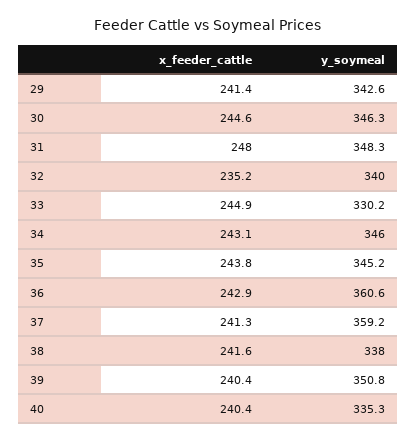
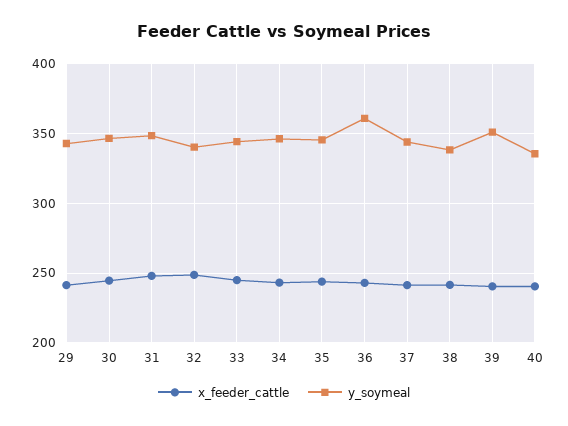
  {
    "x_feeder_cattle": {
      "29": 241.4,
      "30": 244.6,
      "31": 248,
-     "32": 235.2,
+     "32": 250,
      "33": 244.9,
      "34": 243.1,
      "35": 243.8,
      "36": 242.9,
      "37": 241.3,
      "38": 241.6,
      "39": 240.4,
      "40": 240.4
    },
    "y_soymeal": {
      "29": 342.6,
      "30": 346.3,
      "31": 348.3,
      "32": 340,
-     "33": 330.2,
+     "33": 345,
      "34": 346,
      "35": 345.2,
      "36": 360.6,
-     "37": 359.2,
+     "37": 345,
      "38": 338,
      "39": 350.8,
      "40": 335.3
    }
  }

